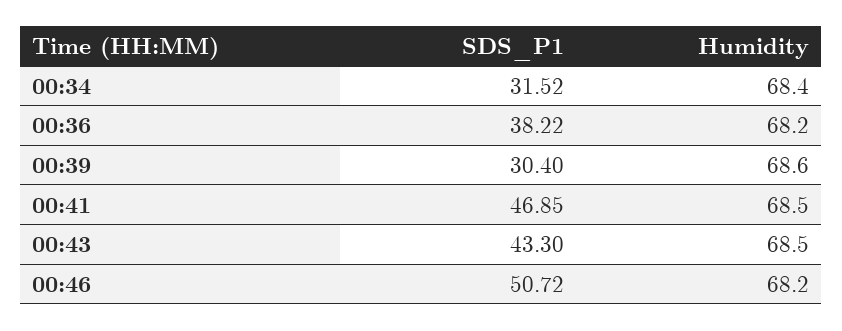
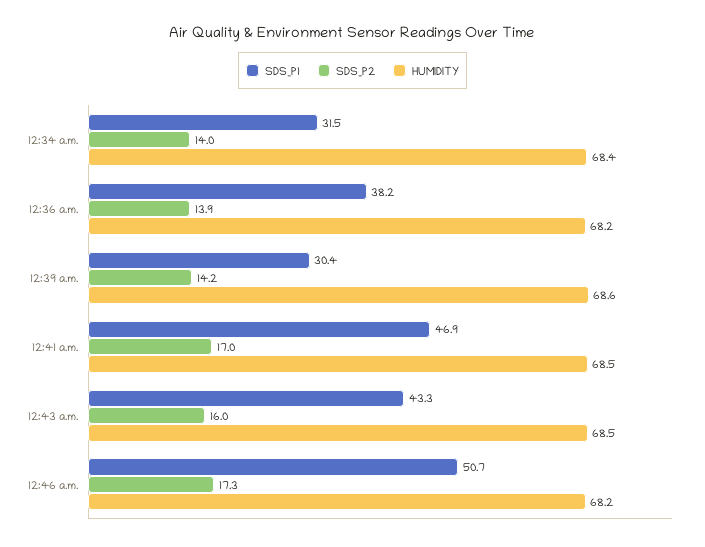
  {
    "SDS_P1": {
      "00:34": 31.52,
      "00:36": 38.22,
      "00:39": 30.4,
      "00:41": 46.85,
      "00:43": 43.3,
      "00:46": 50.72
    },
    "Humidity": {
      "00:34": 68.4,
      "00:36": 68.2,
      "00:39": 68.6,
      "00:41": 68.5,
      "00:43": 68.5,
      "00:46": 68.2
-   }
+   },
+   "SDS_P2": {
+     "00:34": 14,
+     "00:36": 13.9,
+     "00:39": 14.2,
+     "00:41": 17,
+     "00:43": 16,
+     "00:46": 17.3
+   }
  }

